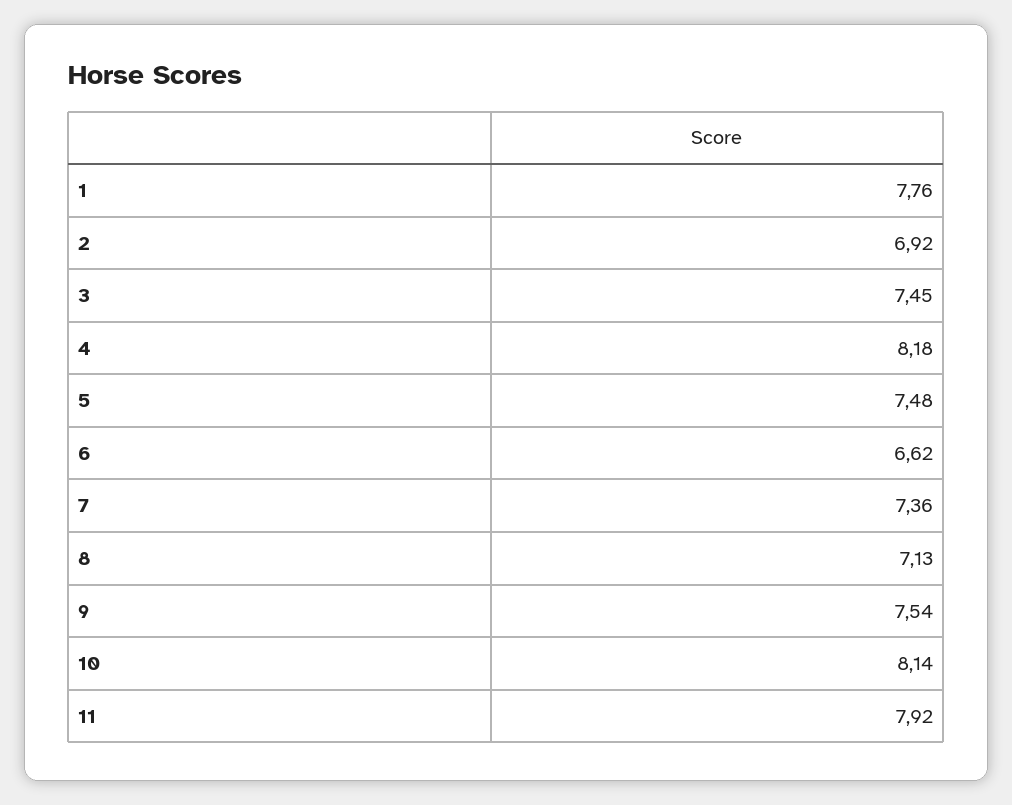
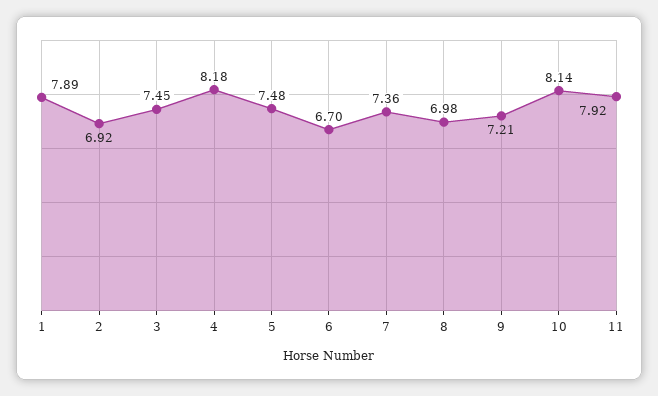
  {
-   "1": 7.76,
+   "1": 7.89,
    "2": 6.92,
    "3": 7.45,
    "4": 8.18,
    "5": 7.48,
-   "6": 6.62,
+   "6": 6.7,
    "7": 7.36,
-   "8": 7.13,
+   "8": 6.98,
-   "9": 7.54,
+   "9": 7.21,
    "10": 8.14,
    "11": 7.92
  }

